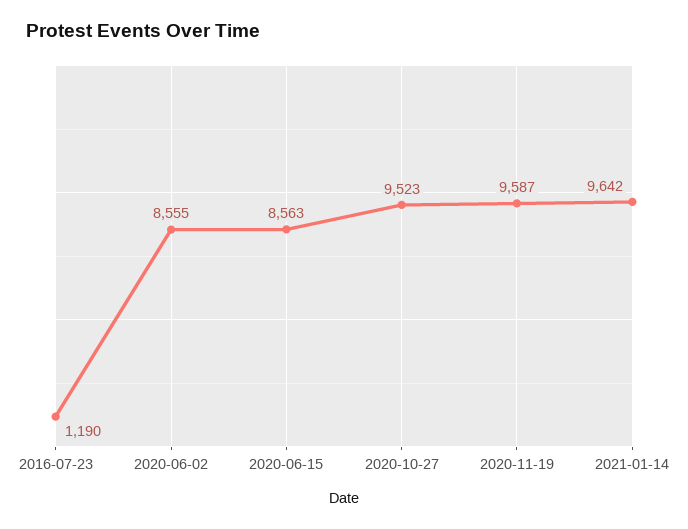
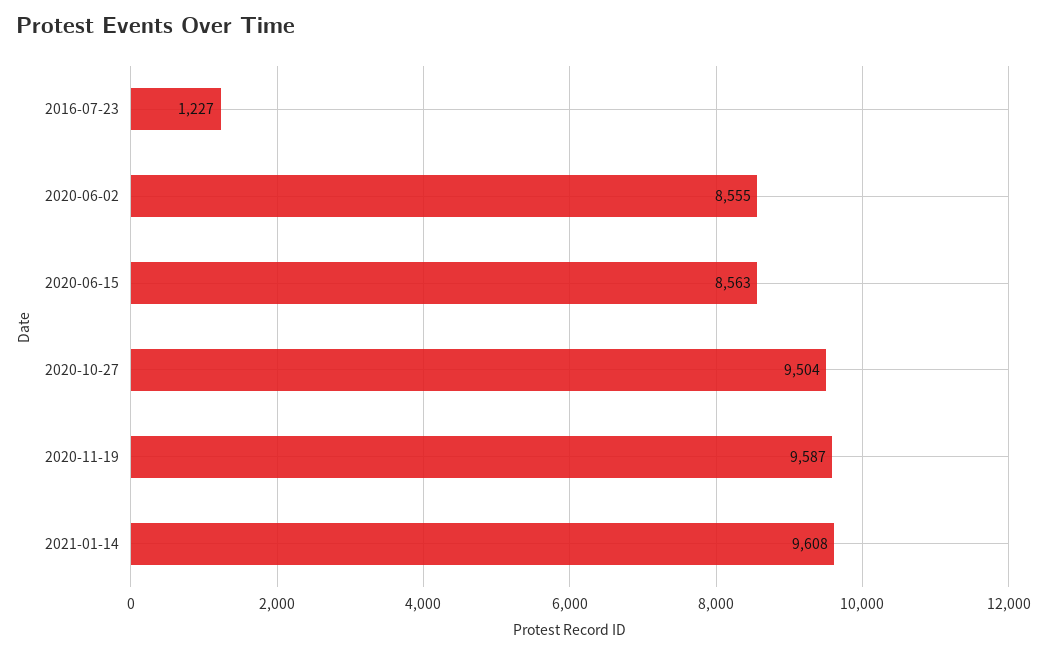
  {
-   "2016-07-23": 1190,
+   "2016-07-23": 1227,
    "2020-06-02": 8555,
    "2020-06-15": 8563,
-   "2020-10-27": 9523,
+   "2020-10-27": 9504,
    "2020-11-19": 9587,
-   "2021-01-14": 9642
+   "2021-01-14": 9608
  }

